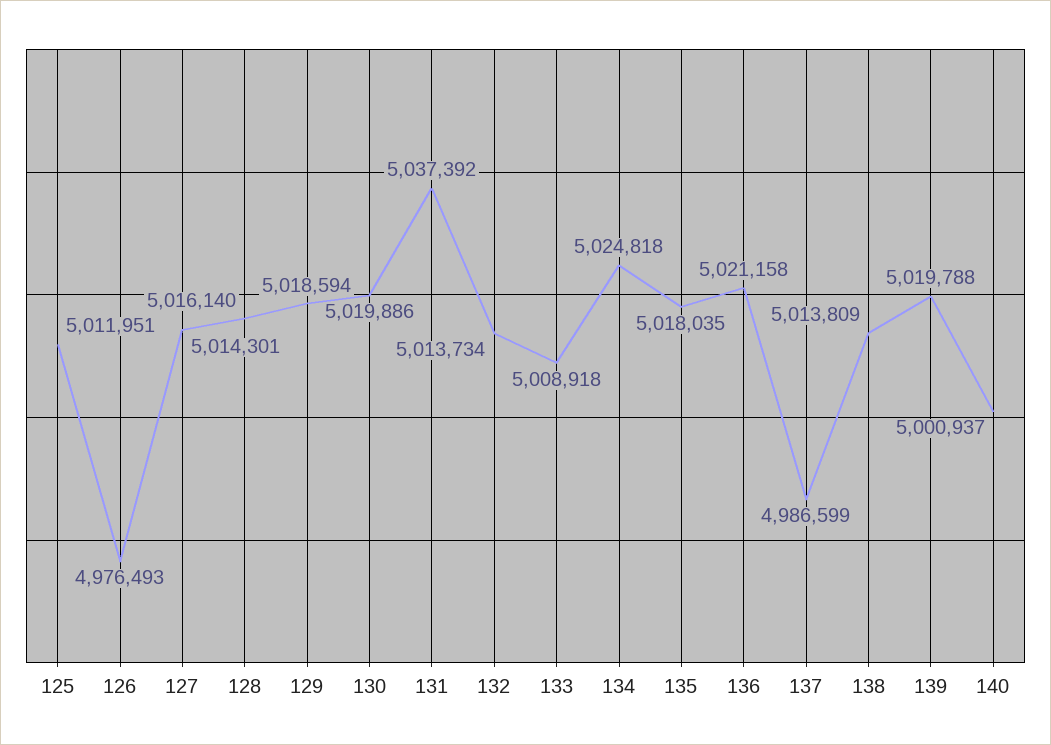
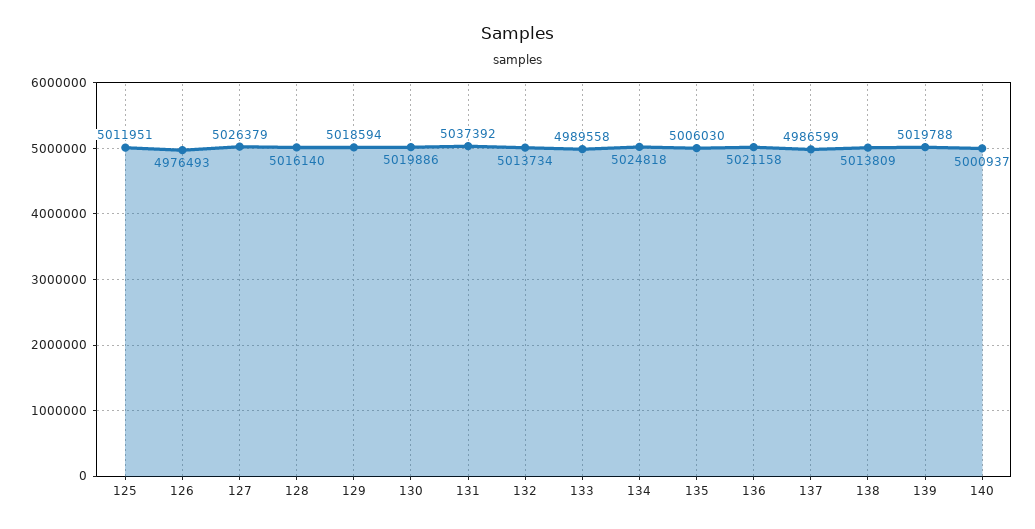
  {
    "125": 5011951,
    "126": 4976493,
-   "127": 5014301,
+   "127": 5026379,
    "128": 5016140,
    "129": 5018594,
    "130": 5019886,
    "131": 5037392,
    "132": 5013734,
-   "133": 5008918,
+   "133": 4989558,
    "134": 5024818,
-   "135": 5018035,
+   "135": 5006030,
    "136": 5021158,
    "137": 4986599,
    "138": 5013809,
    "139": 5019788,
    "140": 5000937
  }

